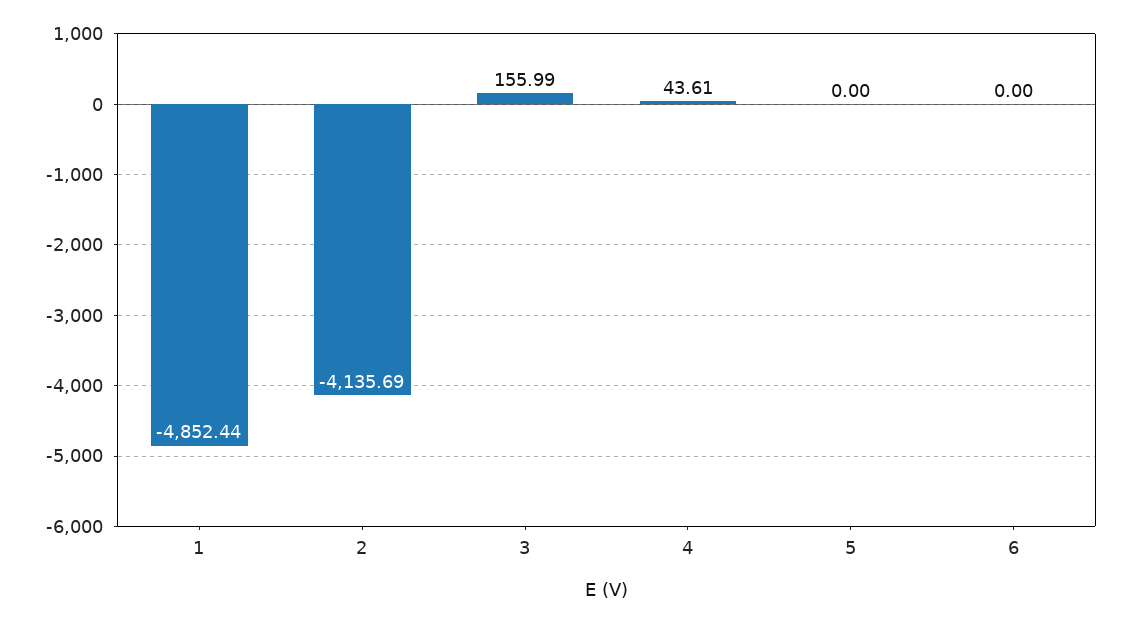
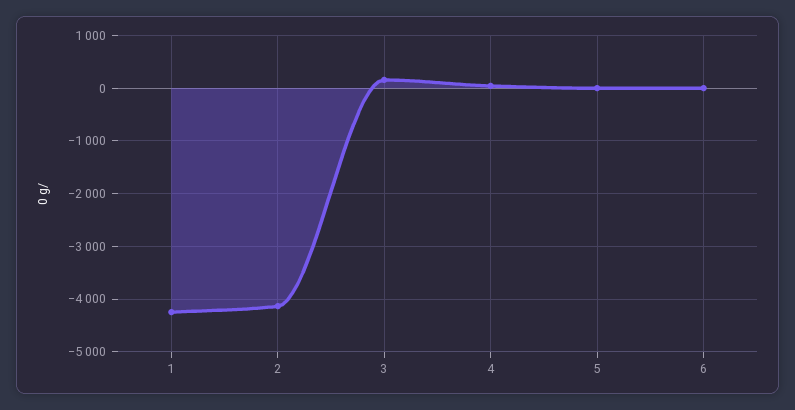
  {
-   "1": -4852.44,
+   "1": -4200,
    "2": -4135.69,
    "3": 155.99,
    "4": 43.61,
    "5": 0,
    "6": 0
  }

